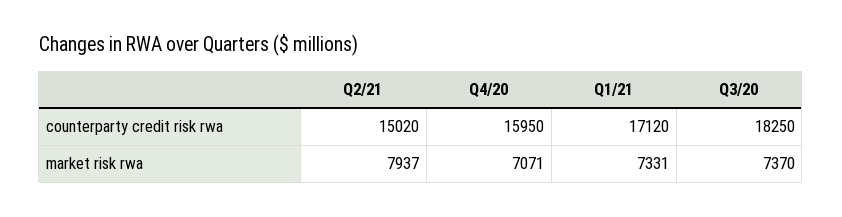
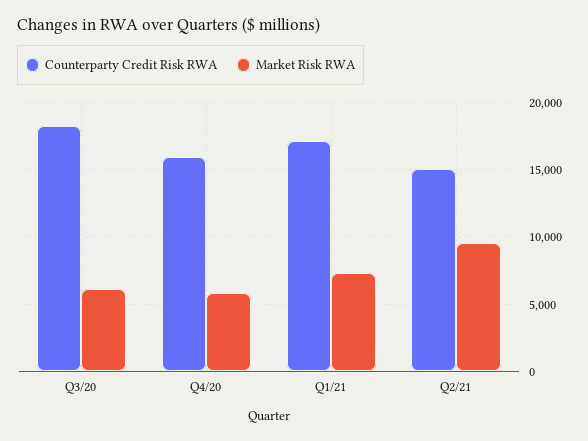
  {
    "counterparty credit risk rwa": {
      "Q2/21": 15020,
      "Q4/20": 15950,
      "Q1/21": 17120,
      "Q3/20": 18250
    },
    "market risk rwa": {
-     "Q2/21": 7937,
+     "Q2/21": 9500,
-     "Q4/20": 7071,
+     "Q4/20": 6000,
      "Q1/21": 7331,
-     "Q3/20": 7370
+     "Q3/20": 6000
    }
  }

